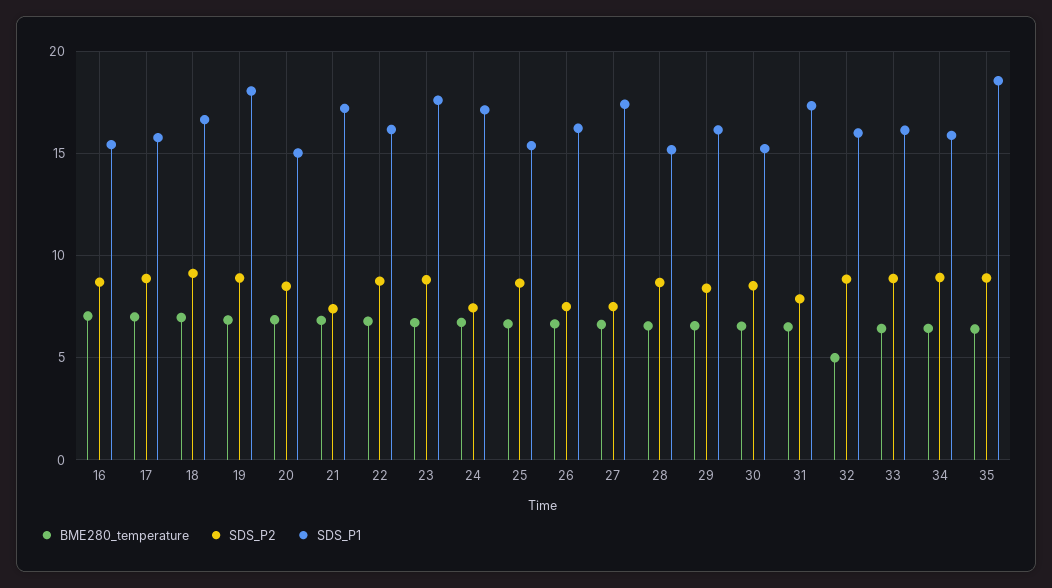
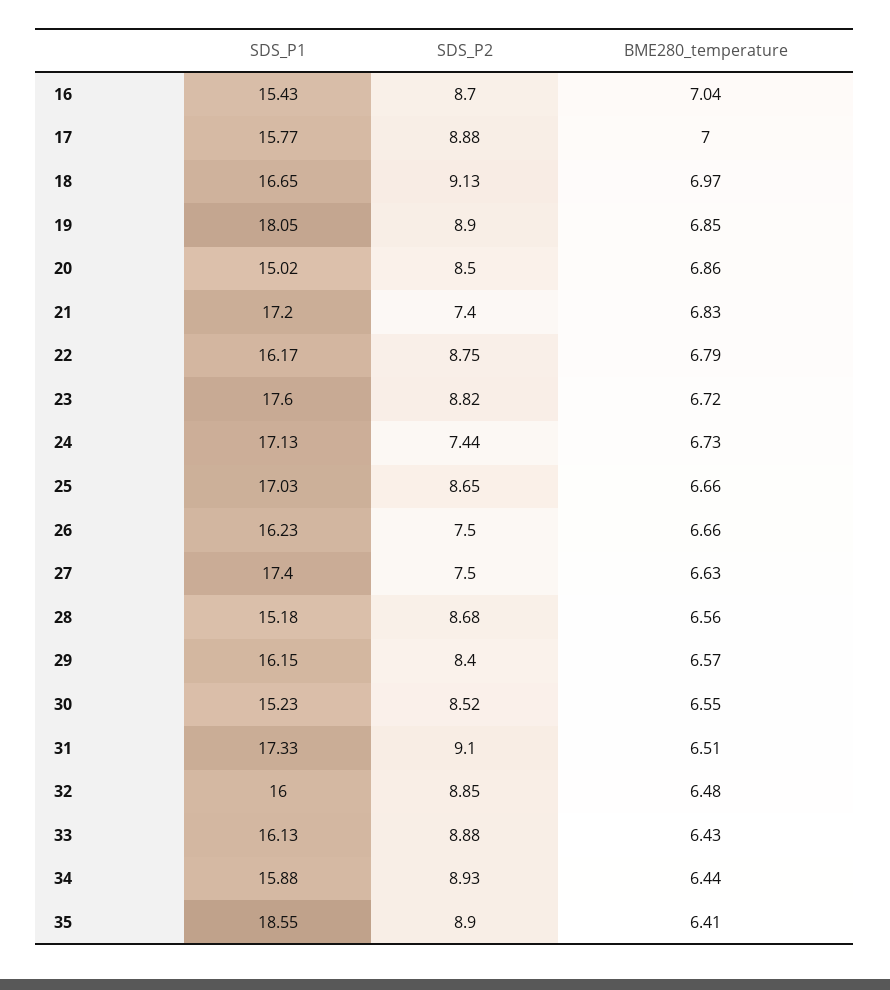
  {
    "BME280_temperature": {
      "16": 7.04,
      "17": 7,
      "18": 6.97,
      "19": 6.85,
      "20": 6.86,
      "21": 6.83,
      "22": 6.79,
      "23": 6.72,
      "24": 6.73,
      "25": 6.66,
      "26": 6.66,
      "27": 6.63,
      "28": 6.56,
      "29": 6.57,
      "30": 6.55,
      "31": 6.51,
-     "32": 5,
+     "32": 6.48,
      "33": 6.43,
      "34": 6.44,
      "35": 6.41
    },
    "SDS_P2": {
      "16": 8.7,
      "17": 8.88,
      "18": 9.13,
      "19": 8.9,
      "20": 8.5,
      "21": 7.4,
      "22": 8.75,
      "23": 8.82,
      "24": 7.44,
      "25": 8.65,
      "26": 7.5,
      "27": 7.5,
      "28": 8.68,
      "29": 8.4,
      "30": 8.52,
-     "31": 8,
+     "31": 9.1,
      "32": 8.85,
      "33": 8.88,
      "34": 8.93,
      "35": 8.9
    },
    "SDS_P1": {
      "16": 15.43,
      "17": 15.77,
      "18": 16.65,
      "19": 18.05,
      "20": 15.02,
      "21": 17.2,
      "22": 16.17,
      "23": 17.6,
      "24": 17.13,
-     "25": 15.5,
+     "25": 17.03,
      "26": 16.23,
      "27": 17.4,
      "28": 15.18,
      "29": 16.15,
      "30": 15.23,
      "31": 17.33,
      "32": 16,
      "33": 16.13,
      "34": 15.88,
      "35": 18.55
    }
  }

